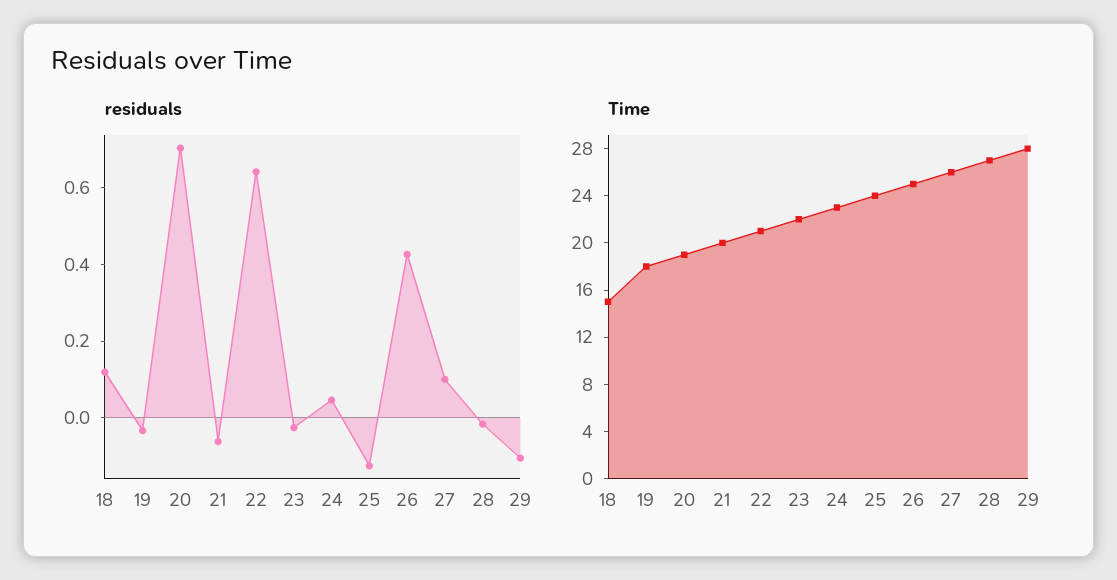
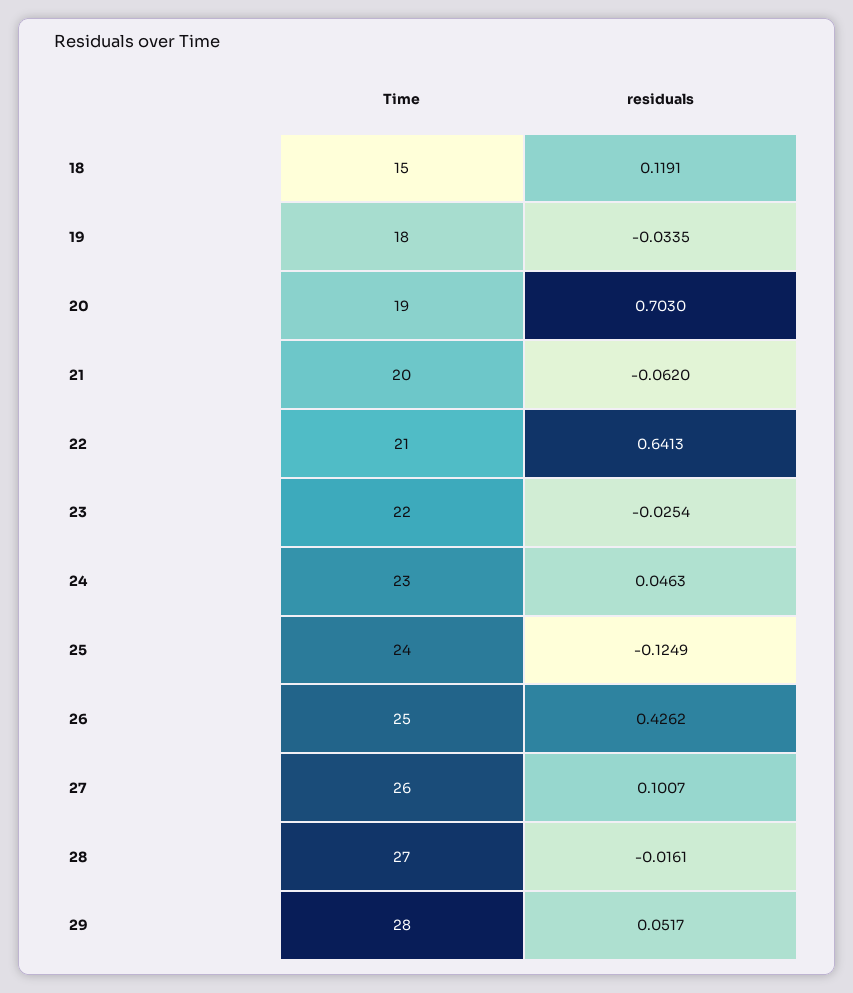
  {
    "residuals": {
      "18": 0.1191,
      "19": -0.0335,
      "20": 0.703,
      "21": -0.062,
      "22": 0.6413,
      "23": -0.0254,
      "24": 0.0463,
      "25": -0.1249,
      "26": 0.4262,
      "27": 0.1007,
      "28": -0.0161,
-     "29": -0.1
+     "29": 0.0517
    },
    "Time": {
      "18": 15,
      "19": 18,
      "20": 19,
      "21": 20,
      "22": 21,
      "23": 22,
      "24": 23,
      "25": 24,
      "26": 25,
      "27": 26,
      "28": 27,
      "29": 28
    }
  }

